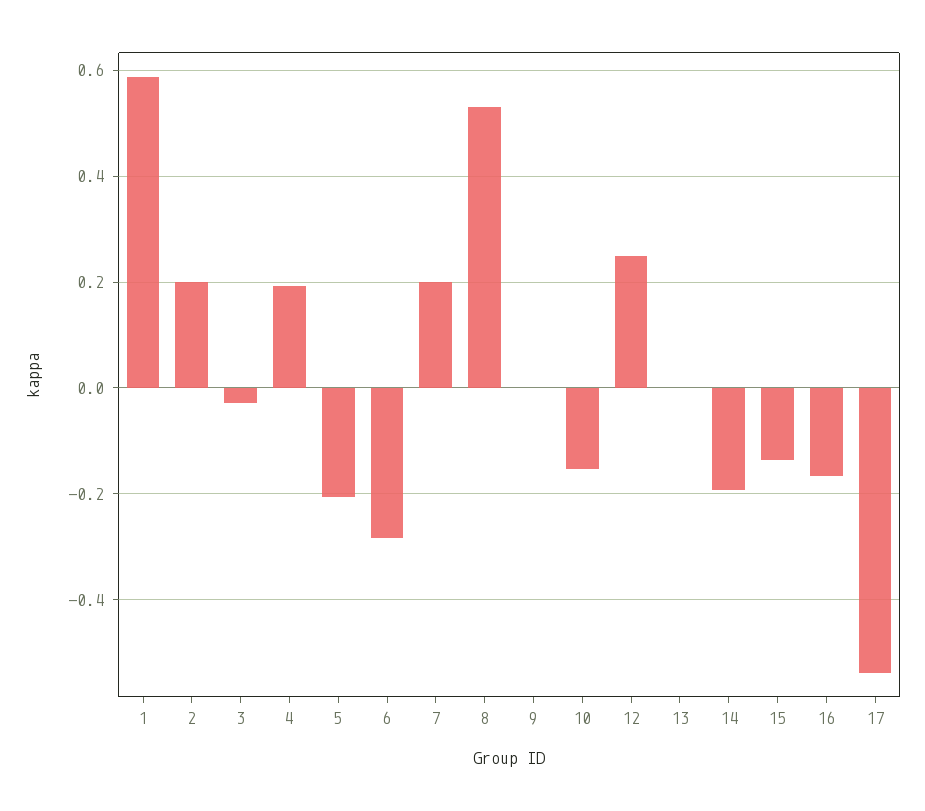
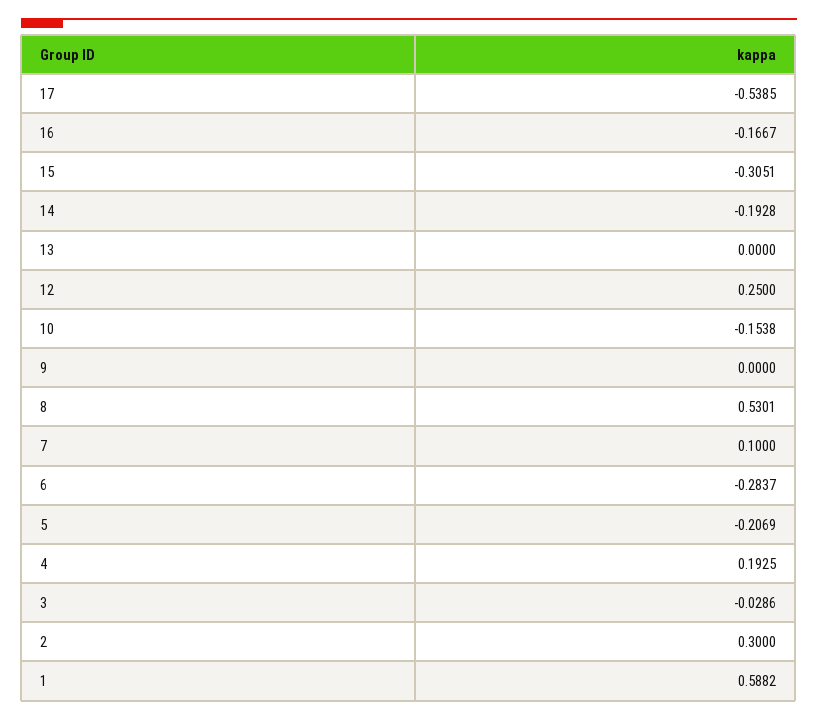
  {
    "1": 0.5882,
-   "2": 0.2,
+   "2": 0.3,
    "3": -0.0286,
    "4": 0.1925,
    "5": -0.2069,
    "6": -0.2837,
-   "7": 0.2,
+   "7": 0.1,
    "8": 0.5301,
    "9": 0,
    "10": -0.1538,
    "12": 0.25,
    "13": 0,
    "14": -0.1928,
-   "15": -0.14,
+   "15": -0.3051,
    "16": -0.1667,
    "17": -0.5385
  }

